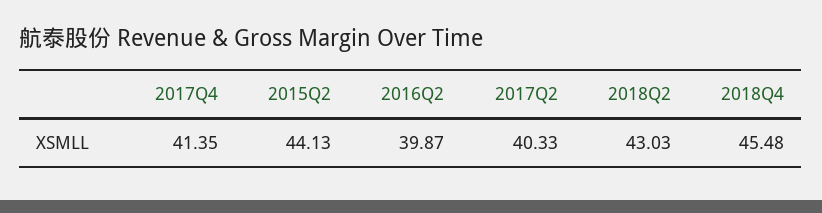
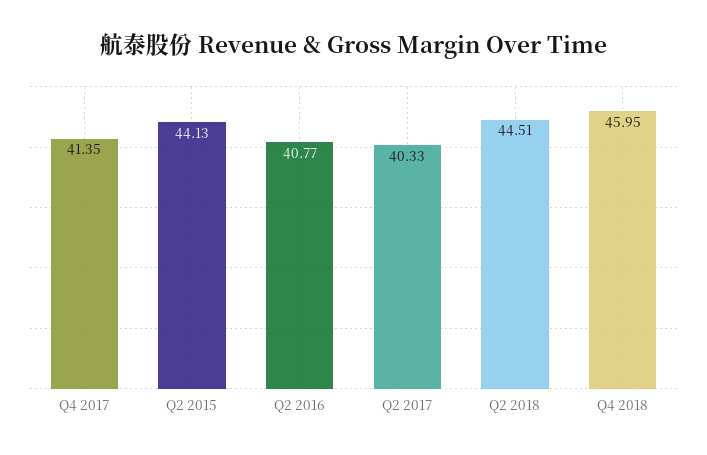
  {
    "2017Q4": 41.35,
    "2015Q2": 44.13,
-   "2016Q2": 39.87,
+   "2016Q2": 40.77,
    "2017Q2": 40.33,
-   "2018Q2": 43.03,
+   "2018Q2": 44.51,
-   "2018Q4": 45.48
+   "2018Q4": 45.95
  }

